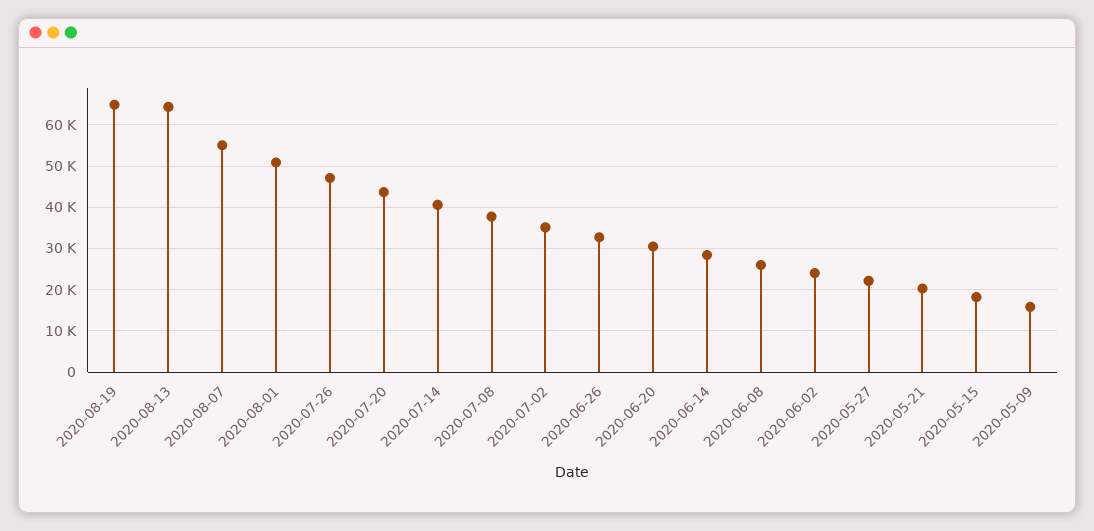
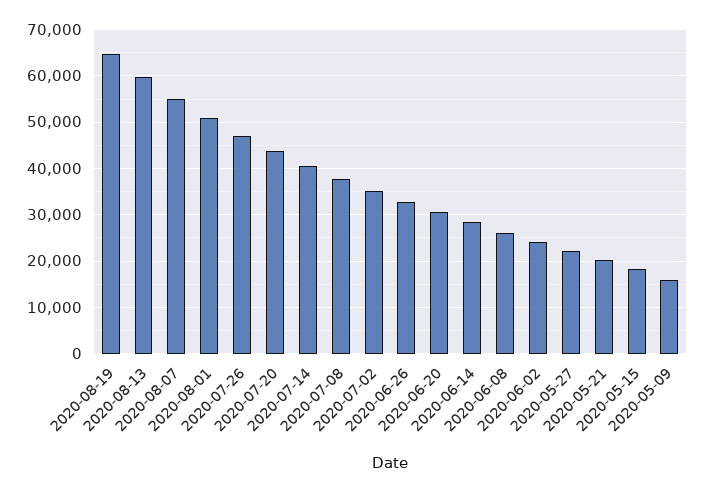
  {
    "2020-08-19": 64000,
-   "2020-08-13": 64000,
+   "2020-08-13": 60000,
    "2020-08-07": 56000,
    "2020-08-01": 50000,
    "2020-07-26": 48000,
    "2020-07-20": 44000,
    "2020-07-14": 40000,
    "2020-07-08": 38000,
    "2020-07-02": 36000,
    "2020-06-26": 32000,
    "2020-06-20": 30000,
    "2020-06-14": 28000,
    "2020-06-08": 26000,
    "2020-06-02": 24000,
    "2020-05-27": 22000,
    "2020-05-21": 20000,
    "2020-05-15": 18000,
    "2020-05-09": 16000
  }

